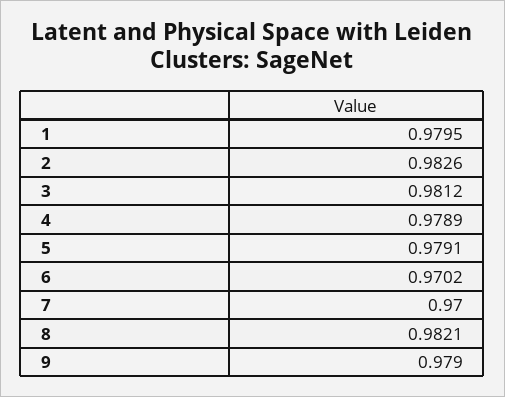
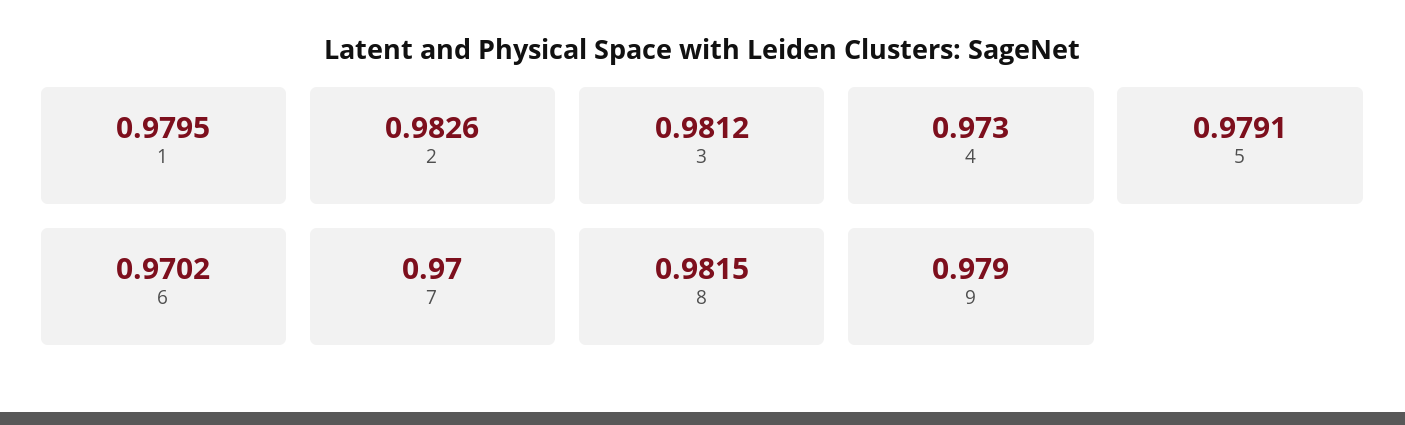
  {
    "1": 0.9795,
    "2": 0.9826,
    "3": 0.9812,
-   "4": 0.9789,
+   "4": 0.973,
    "5": 0.9791,
    "6": 0.9702,
    "7": 0.97,
-   "8": 0.9821,
+   "8": 0.9815,
    "9": 0.979
  }

